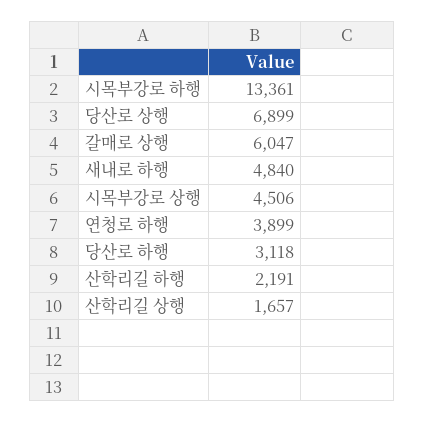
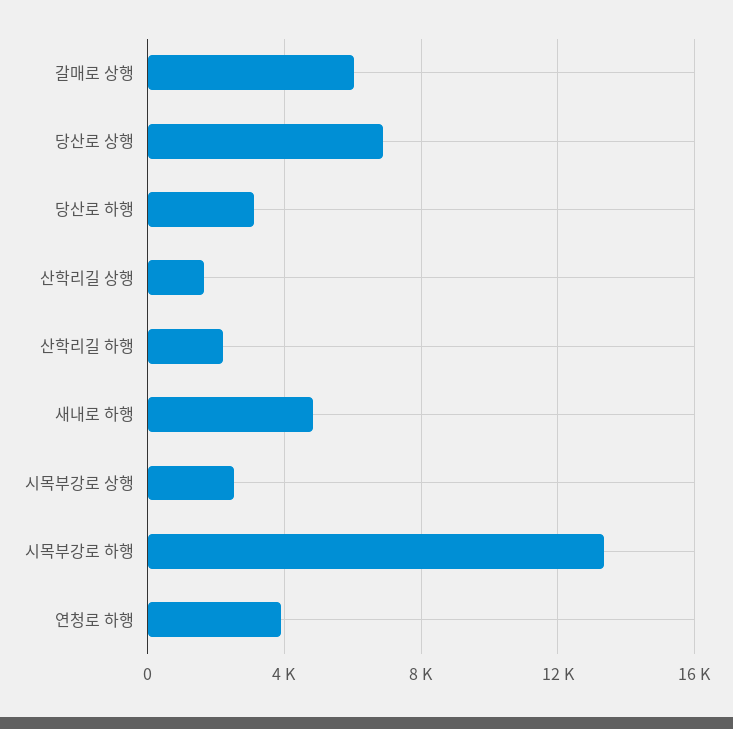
  {
    "시목부강로 하행": 13361,
    "당산로 상행": 6899,
    "갈매로 상행": 6047,
    "새내로 하행": 4840,
-   "시목부강로 상행": 4506,
+   "시목부강로 상행": 2500,
    "연청로 하행": 3899,
    "당산로 하행": 3118,
    "산학리길 하행": 2191,
    "산학리길 상행": 1657
  }

